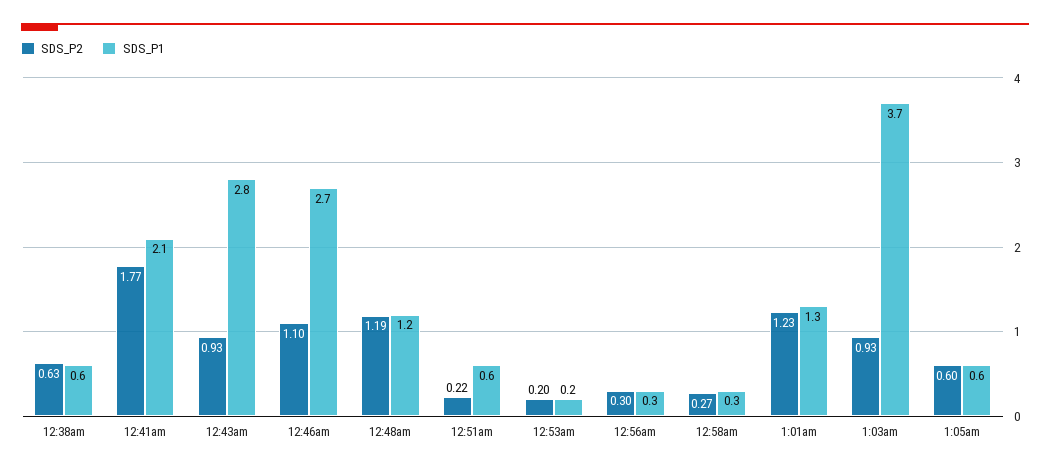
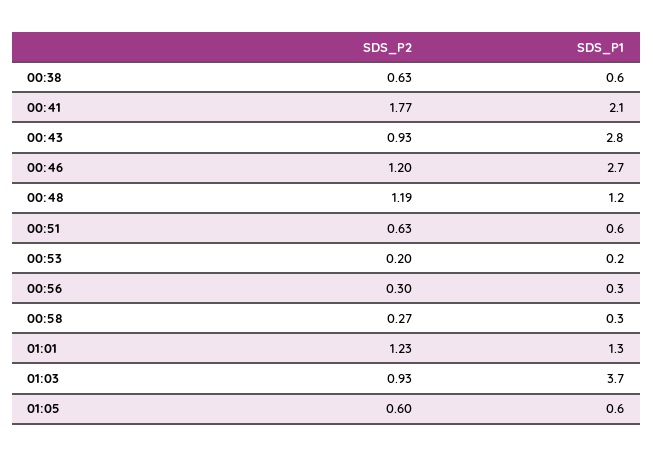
  {
    "SDS_P2": {
      "12:38am": 0.63,
      "12:41am": 1.77,
      "12:43am": 0.93,
-     "12:46am": 1.1,
+     "12:46am": 1.2,
      "12:48am": 1.19,
-     "12:51am": 0.22,
+     "12:51am": 0.63,
      "12:53am": 0.2,
      "12:56am": 0.3,
      "12:58am": 0.27,
      "1:01am": 1.23,
      "1:03am": 0.93,
      "1:05am": 0.6
    },
    "SDS_P1": {
      "12:38am": 0.6,
      "12:41am": 2.1,
      "12:43am": 2.8,
      "12:46am": 2.7,
      "12:48am": 1.2,
      "12:51am": 0.6,
      "12:53am": 0.2,
      "12:56am": 0.3,
      "12:58am": 0.3,
      "1:01am": 1.3,
      "1:03am": 3.7,
      "1:05am": 0.6
    }
  }

